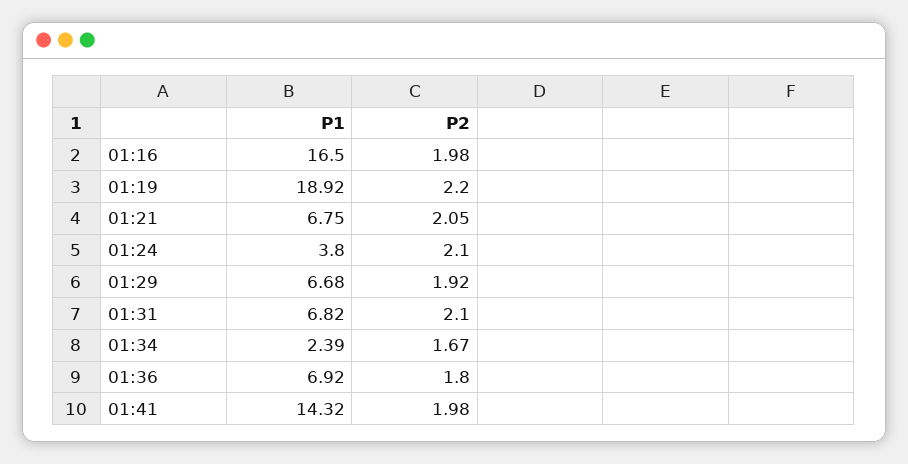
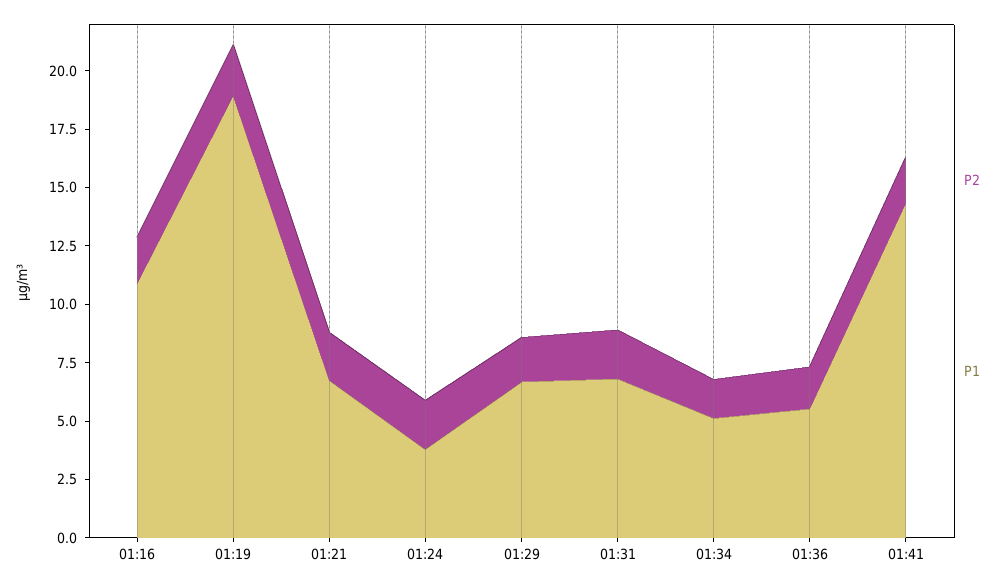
  {
    "P1": {
-     "01:16": 16.5,
+     "01:16": 11,
      "01:19": 18.92,
      "01:21": 6.75,
      "01:24": 3.8,
      "01:29": 6.68,
      "01:31": 6.82,
-     "01:34": 2.39,
+     "01:34": 5,
-     "01:36": 6.92,
+     "01:36": 5.5,
      "01:41": 14.32
    },
    "P2": {
      "01:16": 1.98,
      "01:19": 2.2,
      "01:21": 2.05,
      "01:24": 2.1,
      "01:29": 1.92,
      "01:31": 2.1,
      "01:34": 1.67,
      "01:36": 1.8,
      "01:41": 1.98
    }
  }

